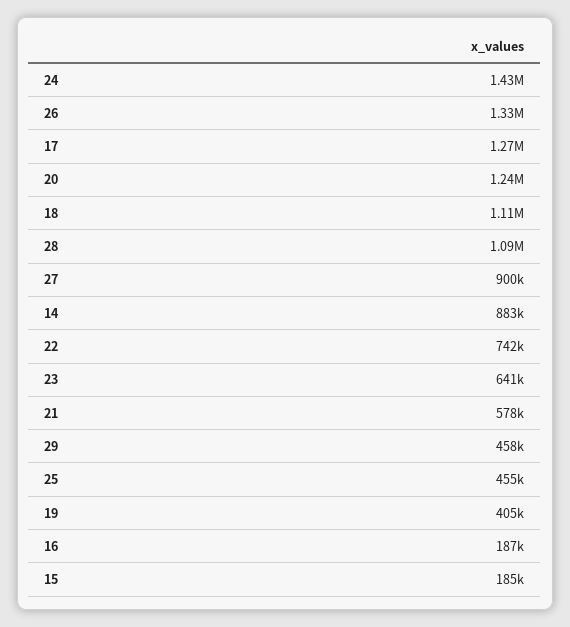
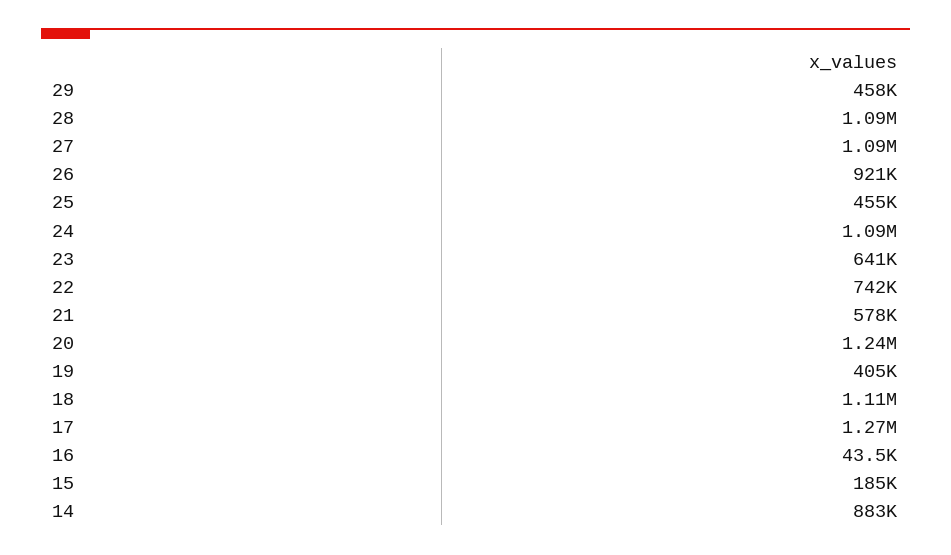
  {
-   "24": 1430000,
+   "24": 1090000,
-   "26": 1330000,
+   "26": 921000,
    "17": 1270000,
    "20": 1240000,
    "18": 1110000,
    "28": 1090000,
-   "27": 900000,
+   "27": 1090000,
    "14": 883000,
    "22": 742000,
    "23": 641000,
    "21": 578000,
    "29": 458000,
    "25": 455000,
    "19": 405000,
-   "16": 187000,
+   "16": 43500,
    "15": 185000
  }

